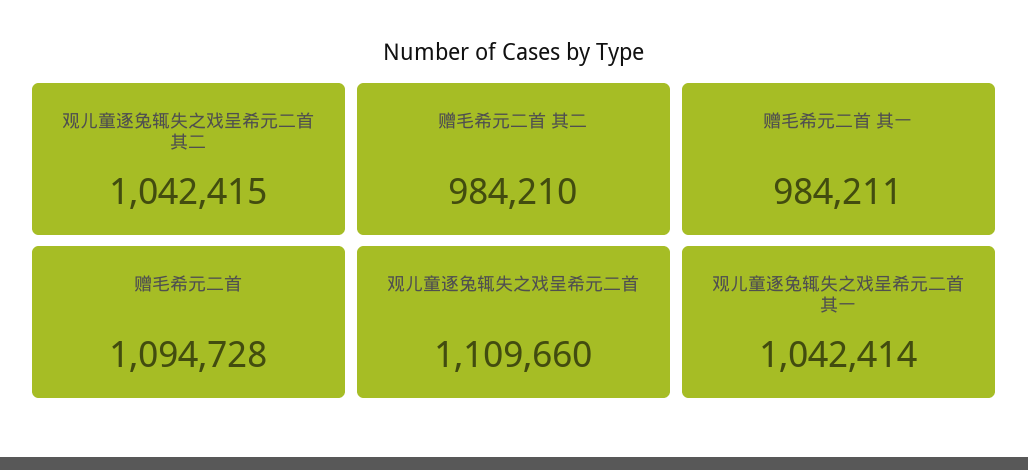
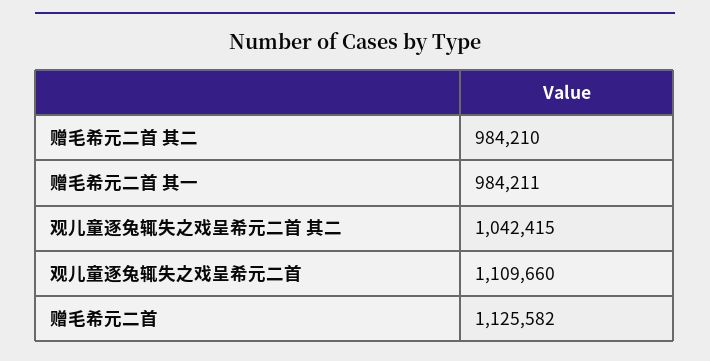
  {
    "观儿童逐兔辄失之戏呈希元二首 其二": 1042415,
    "赠毛希元二首 其二": 984210,
    "赠毛希元二首 其一": 984211,
-   "赠毛希元二首": 1094728,
+   "赠毛希元二首": 1125582,
-   "观儿童逐兔辄失之戏呈希元二首": 1109660,
+   "观儿童逐兔辄失之戏呈希元二首": 1109660
-   "观儿童逐兔辄失之戏呈希元二首 其一": 1042414
  }

